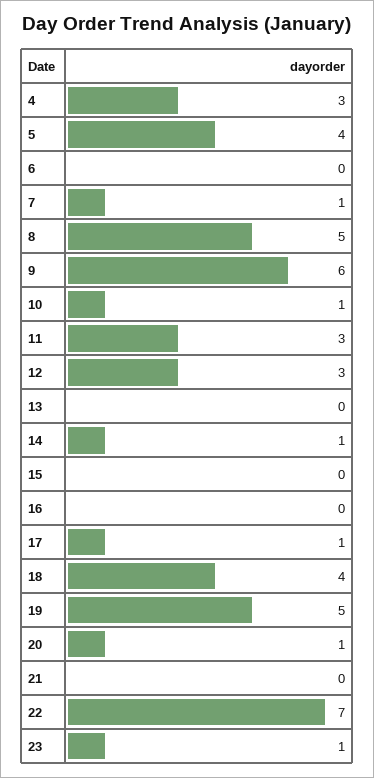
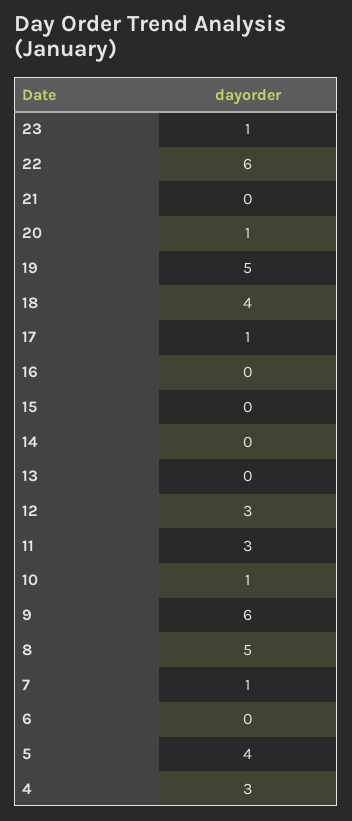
  {
    "4": 3,
    "5": 4,
    "6": 0,
    "7": 1,
    "8": 5,
    "9": 6,
    "10": 1,
    "11": 3,
    "12": 3,
    "13": 0,
-   "14": 1,
+   "14": 0,
    "15": 0,
    "16": 0,
    "17": 1,
    "18": 4,
    "19": 5,
    "20": 1,
    "21": 0,
-   "22": 7,
+   "22": 6,
    "23": 1
  }

